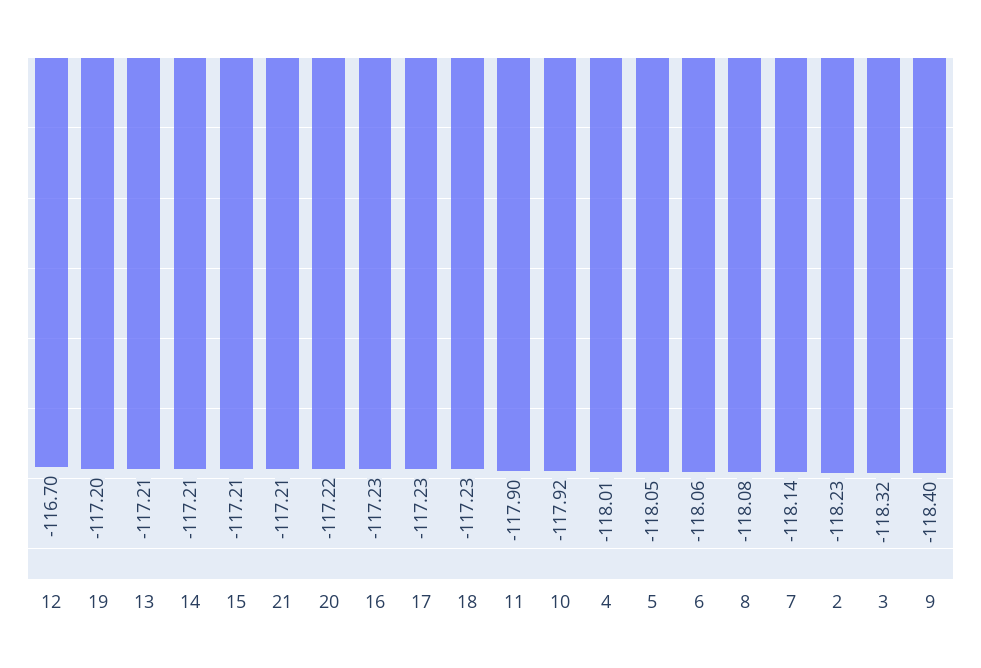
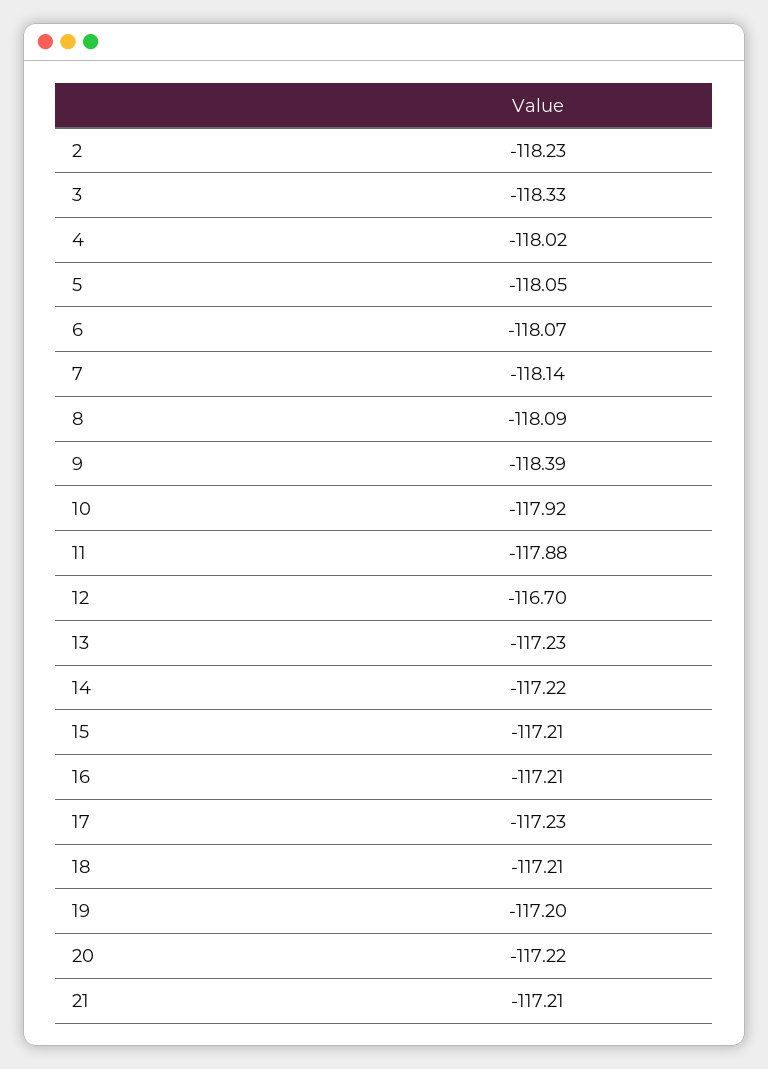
  {
    "12": -116.7,
    "19": -117.2,
-   "13": -117.21,
+   "13": -117.23,
-   "14": -117.21,
+   "14": -117.22,
    "15": -117.21,
    "21": -117.21,
    "20": -117.22,
-   "16": -117.23,
+   "16": -117.21,
    "17": -117.23,
-   "18": -117.23,
+   "18": -117.21,
-   "11": -117.9,
+   "11": -117.88,
    "10": -117.92,
-   "4": -118.01,
+   "4": -118.02,
    "5": -118.05,
-   "6": -118.06,
+   "6": -118.07,
-   "8": -118.08,
+   "8": -118.09,
    "7": -118.14,
    "2": -118.23,
-   "3": -118.32,
+   "3": -118.33,
-   "9": -118.4
+   "9": -118.39
  }

